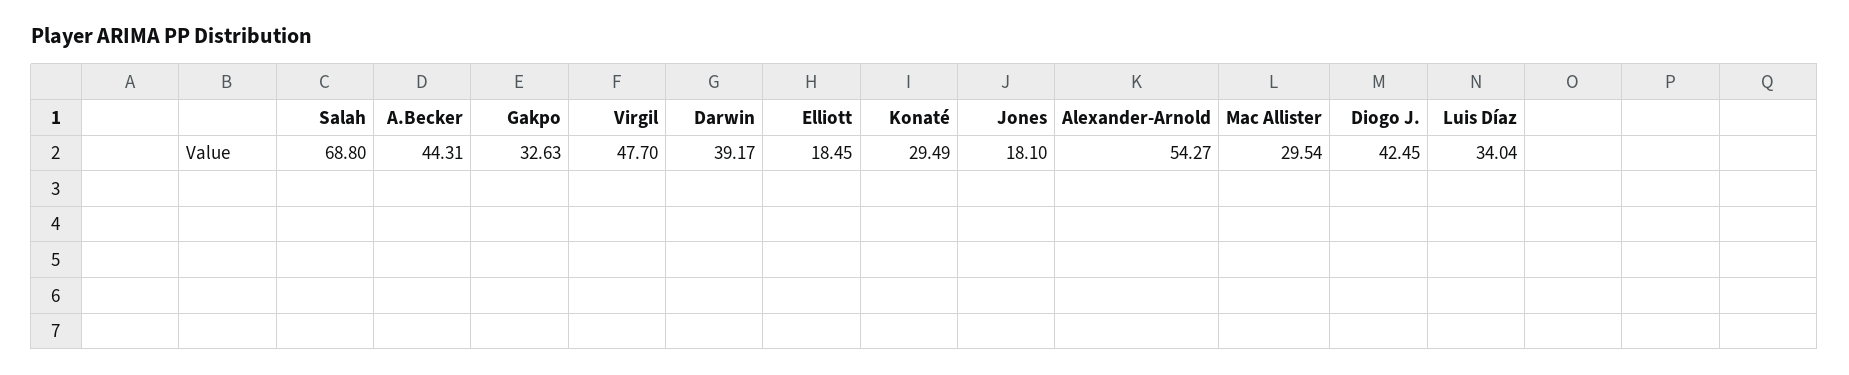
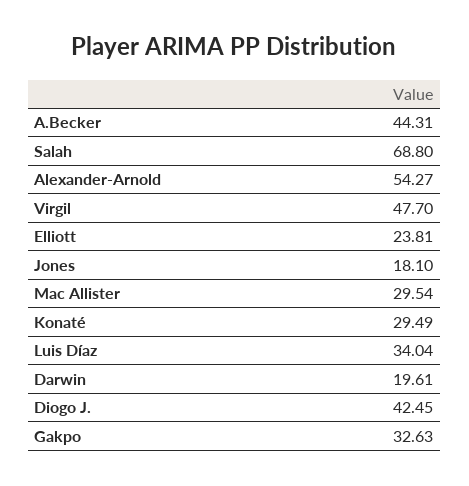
  {
    "Salah": 68.8,
    "A.Becker": 44.31,
    "Gakpo": 32.63,
    "Virgil": 47.7,
-   "Darwin": 39.17,
+   "Darwin": 19.61,
-   "Elliott": 18.45,
+   "Elliott": 23.81,
    "Konaté": 29.49,
    "Jones": 18.1,
    "Alexander-Arnold": 54.27,
    "Mac Allister": 29.54,
    "Diogo J.": 42.45,
    "Luis Díaz": 34.04
  }

